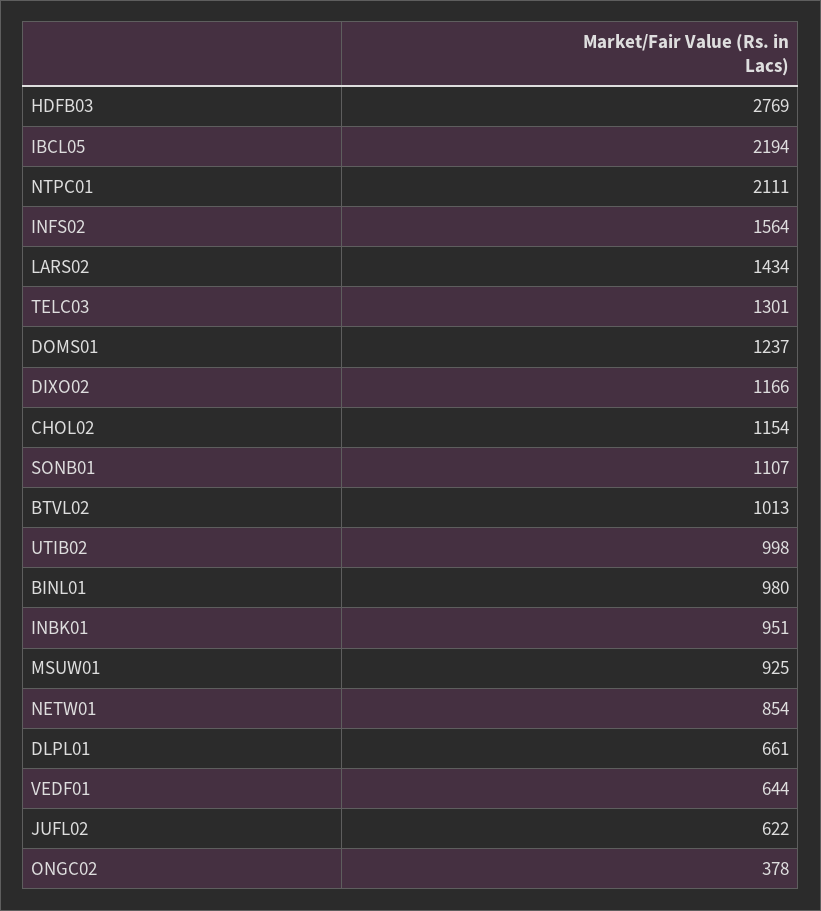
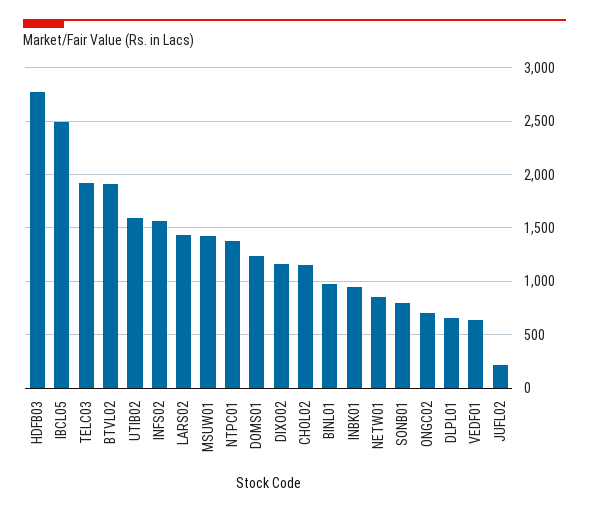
  {
    "HDFB03": 2769,
-   "IBCL05": 2194,
+   "IBCL05": 2500,
-   "NTPC01": 2111,
+   "NTPC01": 1400,
    "INFS02": 1564,
    "LARS02": 1434,
-   "TELC03": 1301,
+   "TELC03": 1900,
    "DOMS01": 1237,
    "DIXO02": 1166,
    "CHOL02": 1154,
-   "SONB01": 1107,
+   "SONB01": 800,
-   "BTVL02": 1013,
+   "BTVL02": 1900,
-   "UTIB02": 998,
+   "UTIB02": 1600,
    "BINL01": 980,
    "INBK01": 951,
-   "MSUW01": 925,
+   "MSUW01": 1400,
    "NETW01": 854,
    "DLPL01": 661,
    "VEDF01": 644,
-   "JUFL02": 622,
+   "JUFL02": 200,
-   "ONGC02": 378
+   "ONGC02": 700
  }

